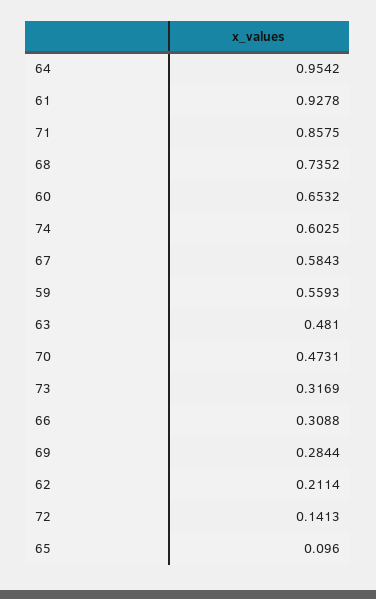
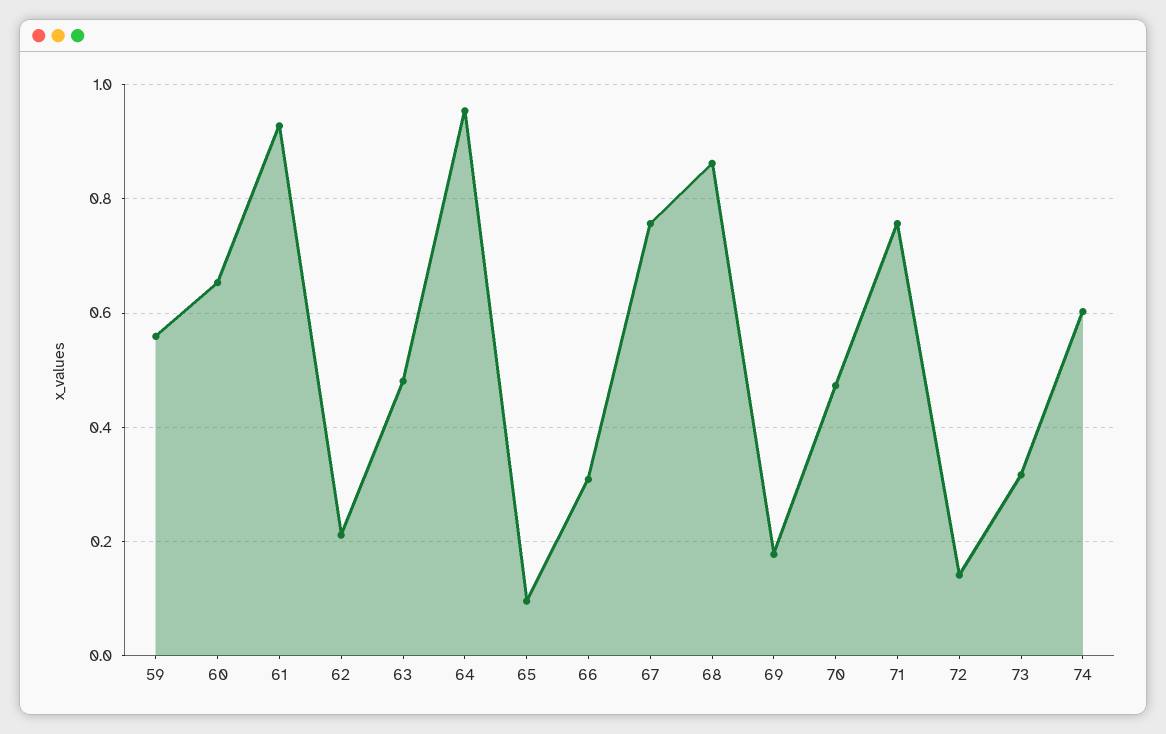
  {
    "64": 0.9542,
    "61": 0.9278,
-   "71": 0.8575,
+   "71": 0.76,
-   "68": 0.7352,
+   "68": 0.86,
    "60": 0.6532,
    "74": 0.6025,
-   "67": 0.5843,
+   "67": 0.76,
    "59": 0.5593,
    "63": 0.481,
    "70": 0.4731,
    "73": 0.3169,
    "66": 0.3088,
-   "69": 0.2844,
+   "69": 0.18,
    "62": 0.2114,
    "72": 0.1413,
    "65": 0.096
  }

